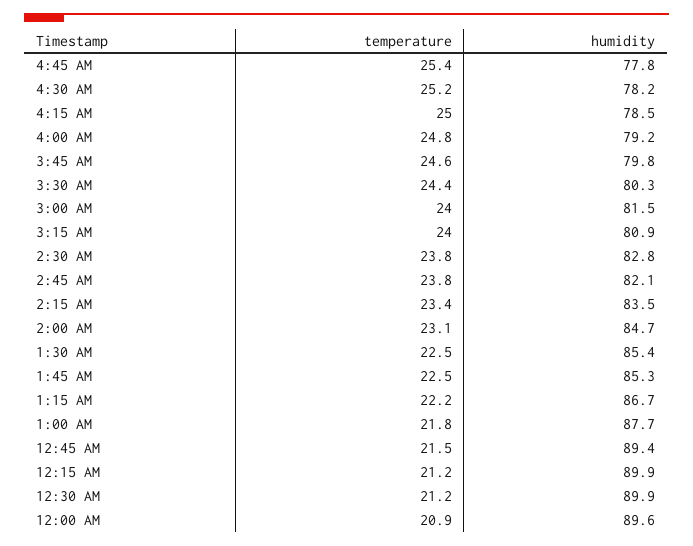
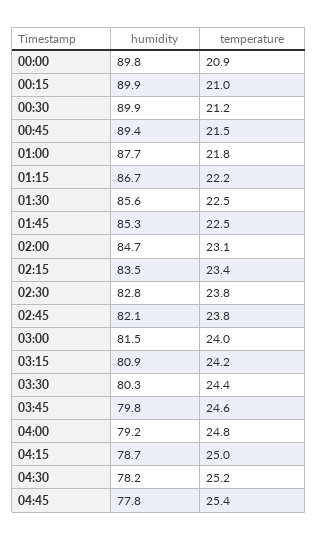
  {
    "temperature": {
      "4:45 AM": 25.4,
      "4:30 AM": 25.2,
      "4:15 AM": 25,
      "4:00 AM": 24.8,
      "3:45 AM": 24.6,
      "3:30 AM": 24.4,
      "3:00 AM": 24,
-     "3:15 AM": 24,
+     "3:15 AM": 24.2,
      "2:30 AM": 23.8,
      "2:45 AM": 23.8,
      "2:15 AM": 23.4,
      "2:00 AM": 23.1,
      "1:30 AM": 22.5,
      "1:45 AM": 22.5,
      "1:15 AM": 22.2,
      "1:00 AM": 21.8,
      "12:45 AM": 21.5,
-     "12:15 AM": 21.2,
+     "12:15 AM": 21,
      "12:30 AM": 21.2,
      "12:00 AM": 20.9
    },
    "humidity": {
      "4:45 AM": 77.8,
      "4:30 AM": 78.2,
-     "4:15 AM": 78.5,
+     "4:15 AM": 78.7,
      "4:00 AM": 79.2,
      "3:45 AM": 79.8,
      "3:30 AM": 80.3,
      "3:00 AM": 81.5,
      "3:15 AM": 80.9,
      "2:30 AM": 82.8,
      "2:45 AM": 82.1,
      "2:15 AM": 83.5,
      "2:00 AM": 84.7,
-     "1:30 AM": 85.4,
+     "1:30 AM": 85.6,
      "1:45 AM": 85.3,
      "1:15 AM": 86.7,
      "1:00 AM": 87.7,
      "12:45 AM": 89.4,
      "12:15 AM": 89.9,
      "12:30 AM": 89.9,
-     "12:00 AM": 89.6
+     "12:00 AM": 89.8
    }
  }

